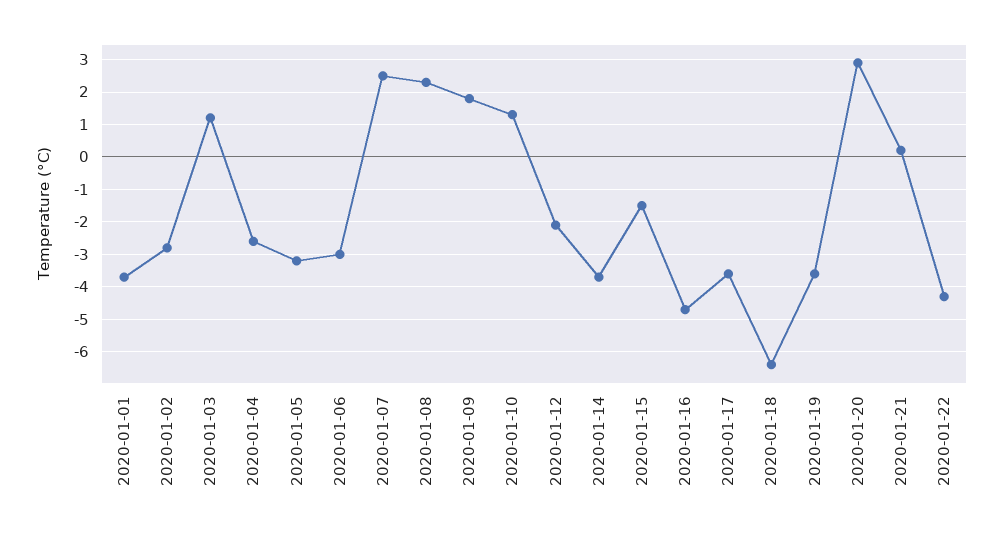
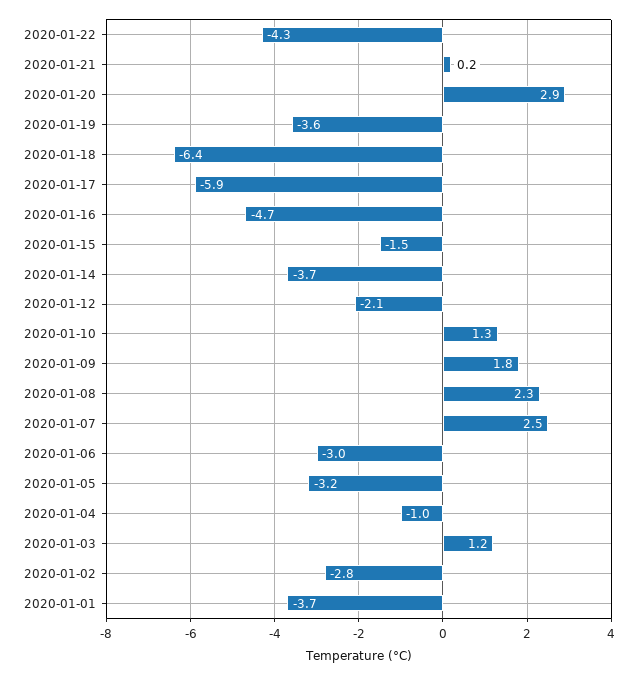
  {
    "2020-01-01": -3.7,
    "2020-01-02": -2.8,
    "2020-01-03": 1.2,
-   "2020-01-04": -2.5,
+   "2020-01-04": -1,
    "2020-01-05": -3.2,
    "2020-01-06": -3,
    "2020-01-07": 2.5,
    "2020-01-08": 2.3,
    "2020-01-09": 1.8,
    "2020-01-10": 1.3,
    "2020-01-12": -2.1,
    "2020-01-14": -3.7,
    "2020-01-15": -1.5,
    "2020-01-16": -4.7,
-   "2020-01-17": -3.5,
+   "2020-01-17": -5.9,
    "2020-01-18": -6.4,
    "2020-01-19": -3.6,
    "2020-01-20": 2.9,
    "2020-01-21": 0.2,
    "2020-01-22": -4.3
  }

